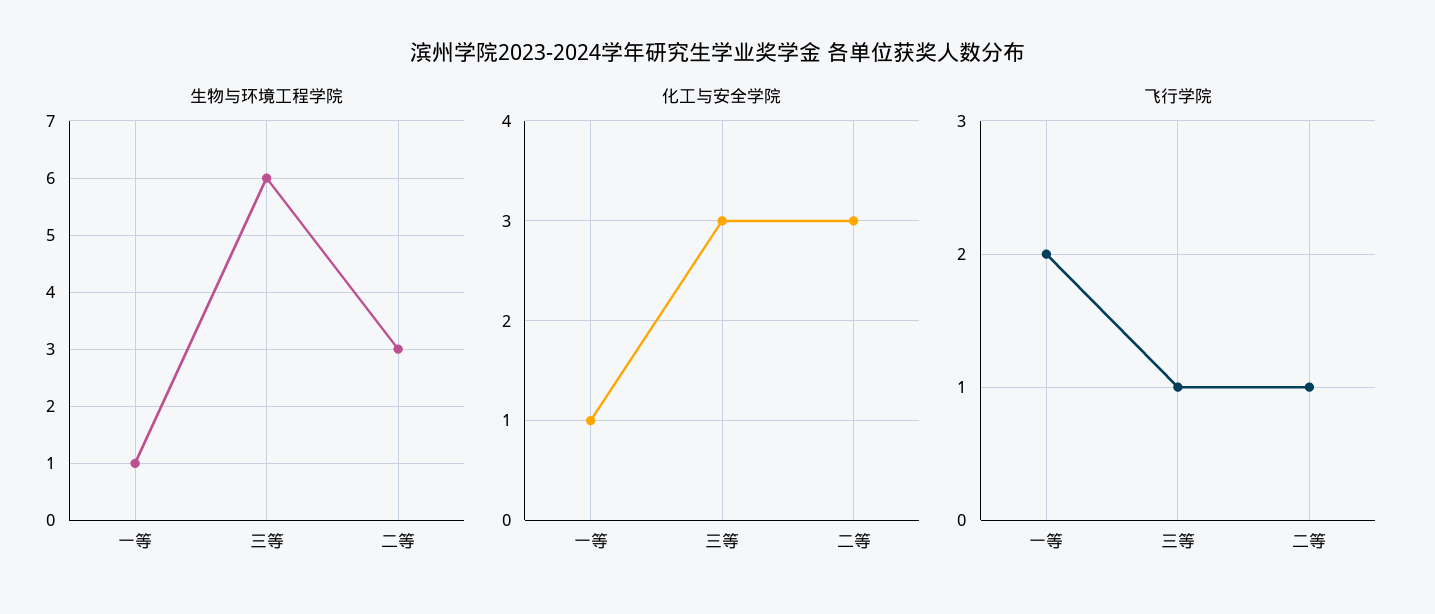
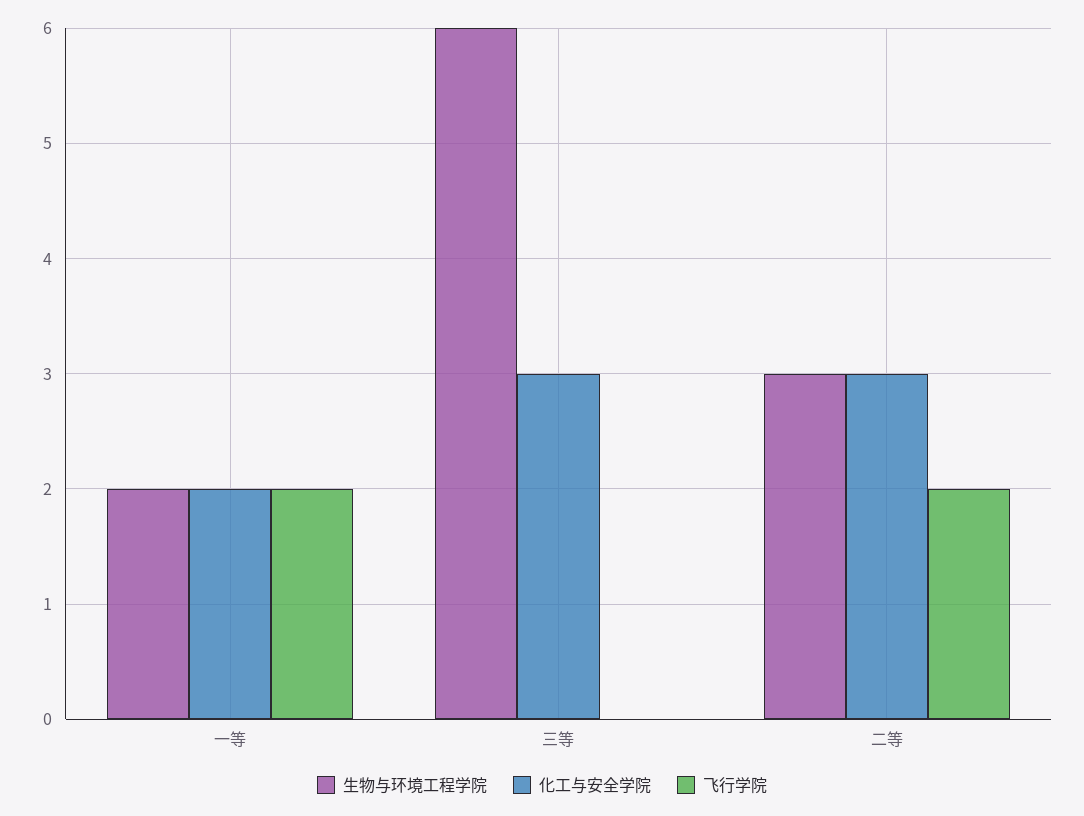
  {
    "生物与环境工程学院": {
-     "一等": 1,
+     "一等": 2,
      "三等": 6,
      "二等": 3
    },
    "化工与安全学院": {
-     "一等": 1,
+     "一等": 2,
      "三等": 3,
      "二等": 3
    },
    "飞行学院": {
      "一等": 2,
-     "三等": 1,
+     "三等": 0,
-     "二等": 1
+     "二等": 2
    }
  }

